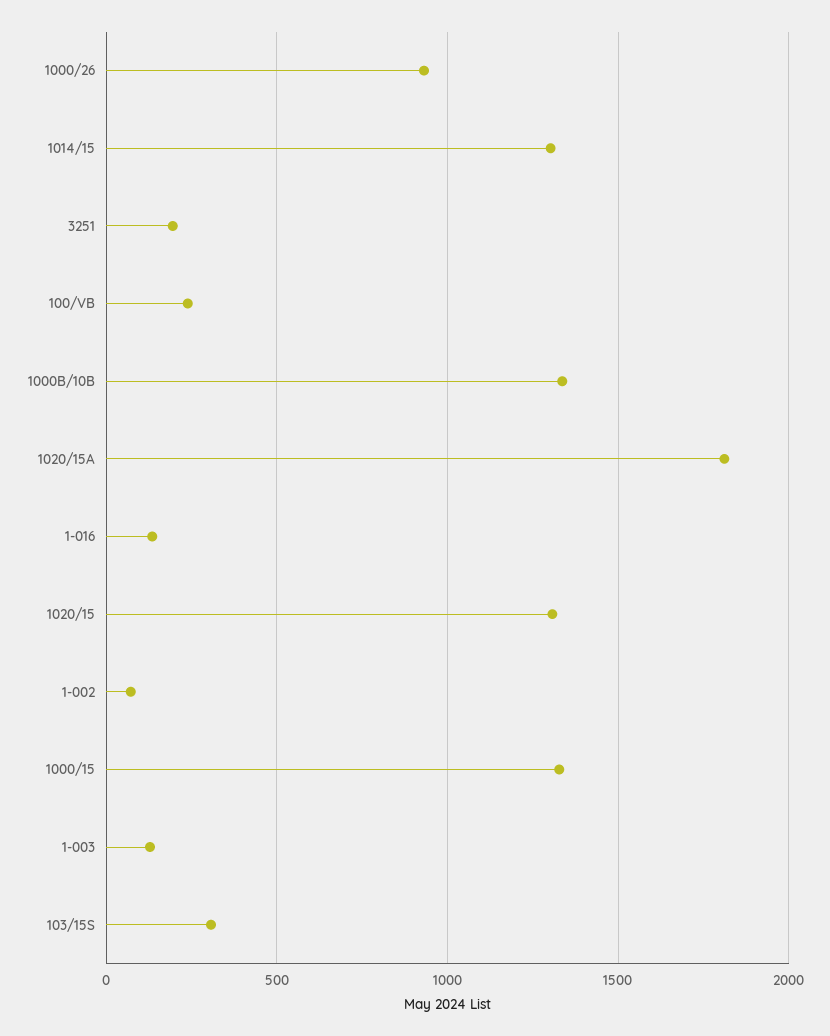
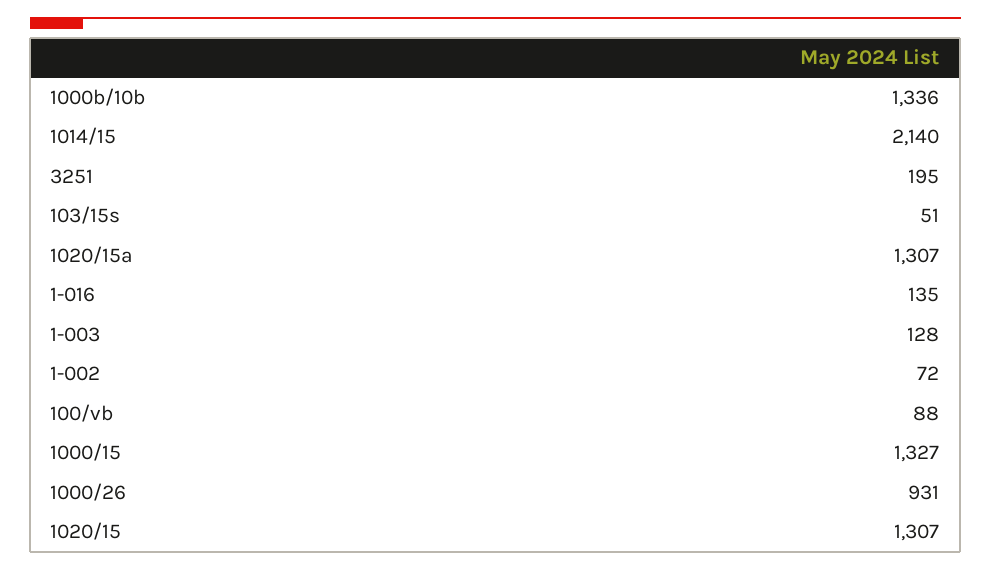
  {
    "1000/26": 931,
-   "1014/15": 1300,
+   "1014/15": 2140,
    "3251": 195,
-   "100/VB": 250,
+   "100/VB": 88,
    "1000B/10B": 1336,
-   "1020/15A": 1800,
+   "1020/15A": 1307,
    "1-016": 135,
    "1020/15": 1307,
    "1-002": 72,
    "1000/15": 1327,
    "1-003": 128,
-   "103/15S": 300
+   "103/15S": 51
  }

